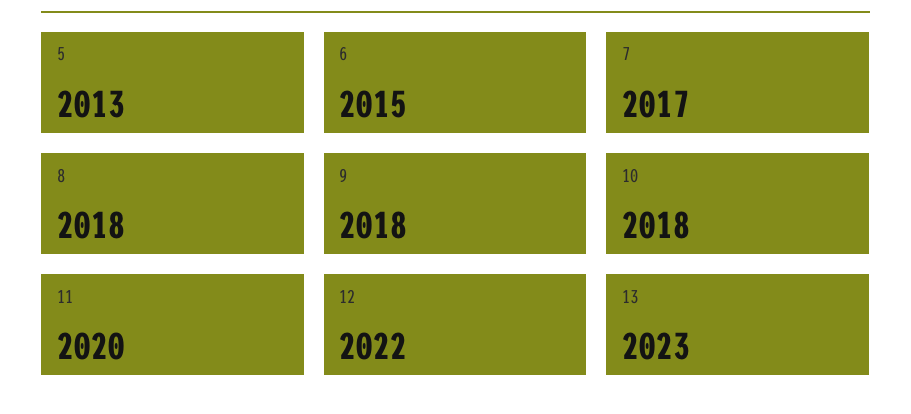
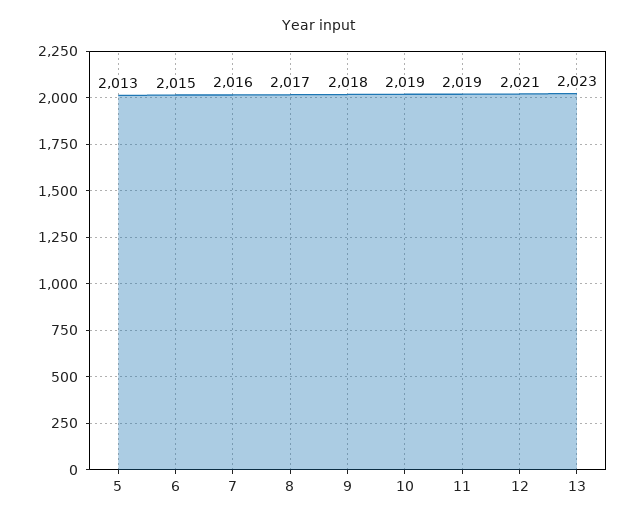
  {
    "5": 2013,
    "6": 2015,
-   "7": 2017,
+   "7": 2016,
-   "8": 2018,
+   "8": 2017,
    "9": 2018,
-   "10": 2018,
+   "10": 2019,
-   "11": 2020,
+   "11": 2019,
-   "12": 2022,
+   "12": 2021,
    "13": 2023
  }

